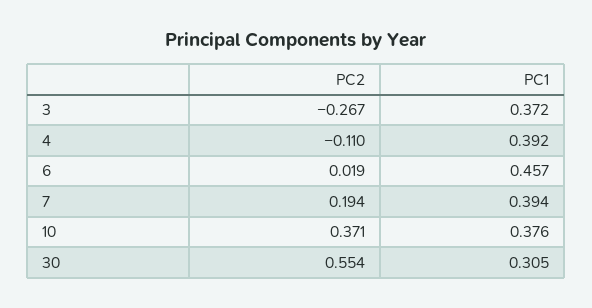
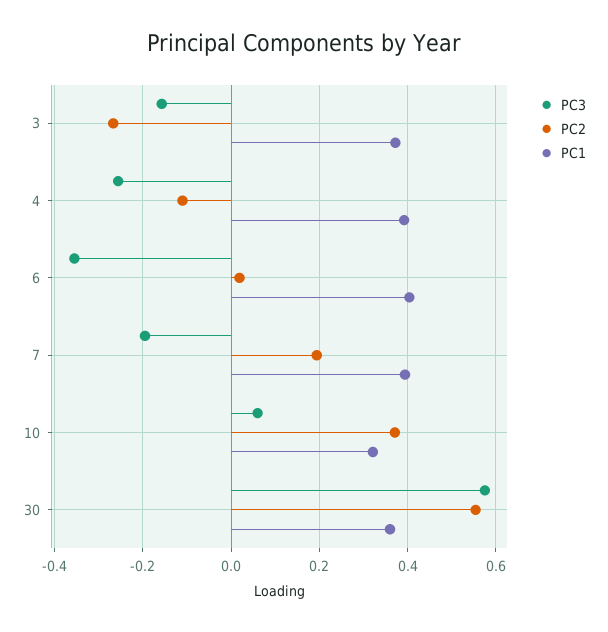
  {
    "PC2": {
      "3": -0.267,
      "4": -0.11,
      "6": 0.019,
      "7": 0.194,
      "10": 0.371,
      "30": 0.554
    },
    "PC1": {
      "3": 0.372,
      "4": 0.392,
-     "6": 0.457,
+     "6": 0.4,
      "7": 0.394,
-     "10": 0.376,
+     "10": 0.32,
-     "30": 0.305
+     "30": 0.36
-   }
+   },
+   "PC3": {
+     "3": -0.16,
+     "4": -0.26,
+     "6": -0.36,
+     "7": -0.2,
+     "10": 0.06,
+     "30": 0.58
+   }
  }

